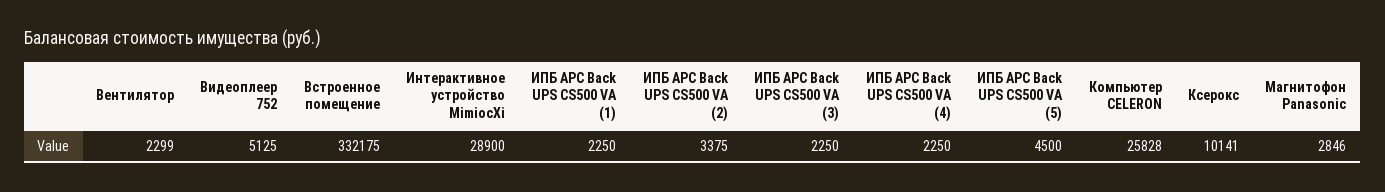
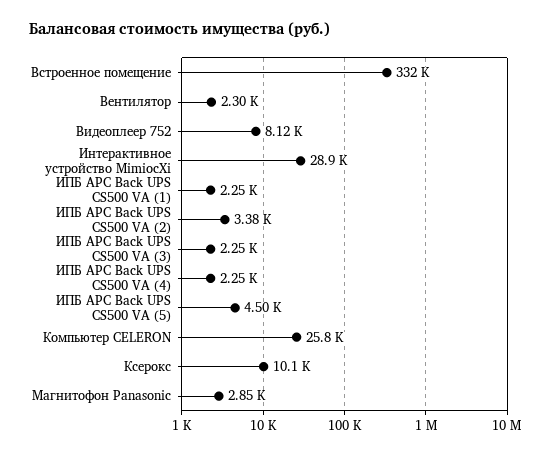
  {
    "Вентилятор": 2299,
-   "Видеоплеер 752": 5125,
+   "Видеоплеер 752": 8120,
    "Встроенное помещение": 332175,
    "Интерактивное устройство MimiocXi": 28900,
    "ИПБ APC Back UPS CS500 VA (1)": 2250,
    "ИПБ APC Back UPS CS500 VA (2)": 3375,
    "ИПБ APC Back UPS CS500 VA (3)": 2250,
    "ИПБ APC Back UPS CS500 VA (4)": 2250,
    "ИПБ APC Back UPS CS500 VA (5)": 4500,
    "Компьютер CELERON": 25828,
    "Ксерокс": 10141,
    "Магнитофон Panasonic": 2846
  }

